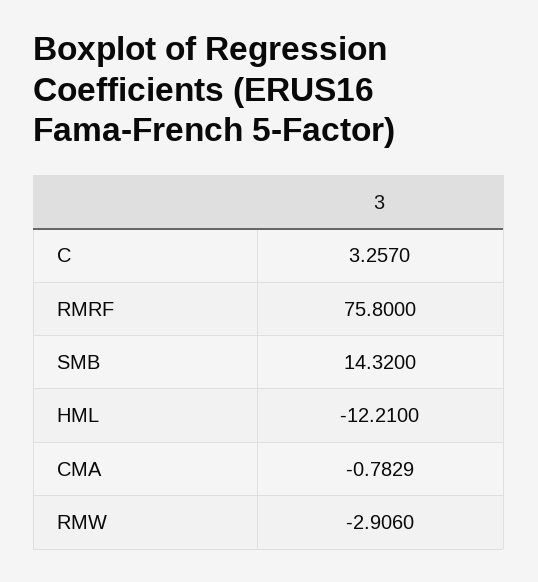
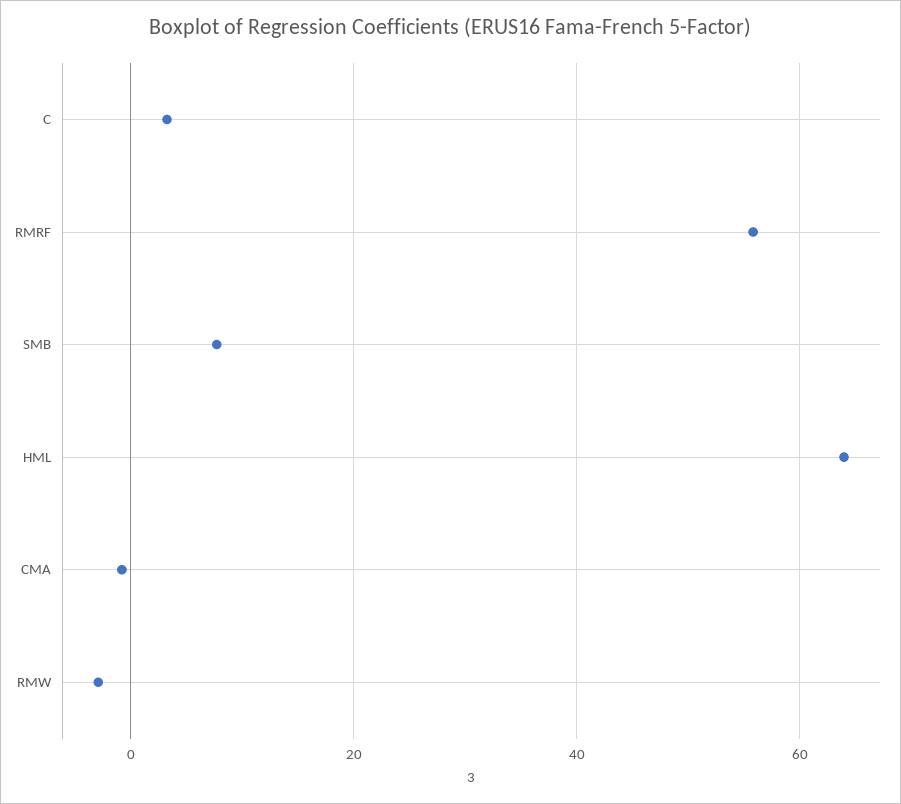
  {
    "C": 3.257,
-   "RMRF": 75.8,
+   "RMRF": 56,
-   "SMB": 14.32,
+   "SMB": 8,
-   "HML": -12.21,
+   "HML": 64,
    "CMA": -0.7829,
    "RMW": -2.906
  }

